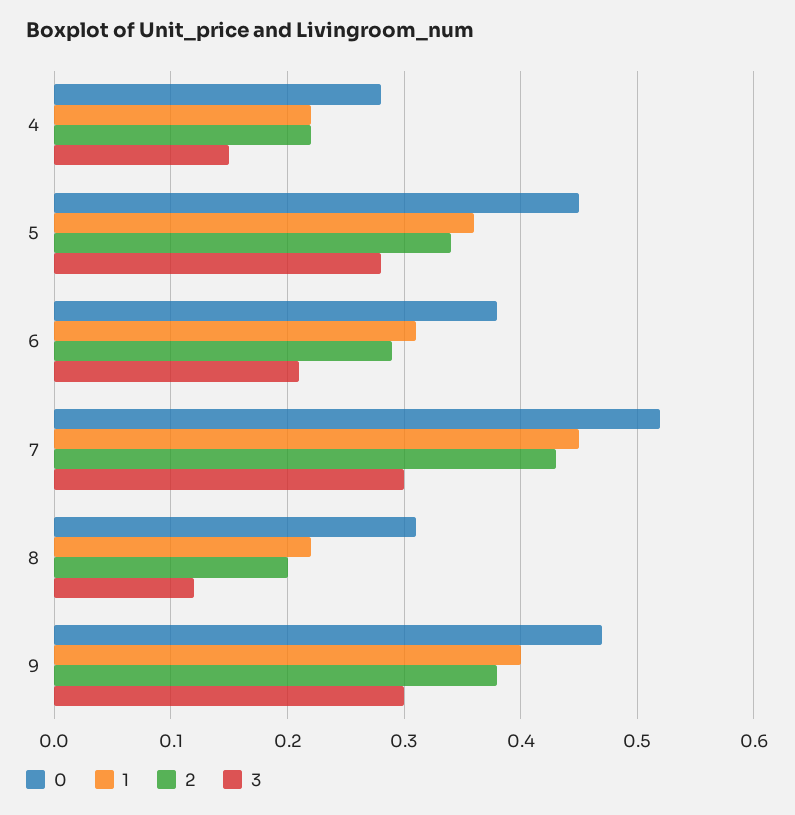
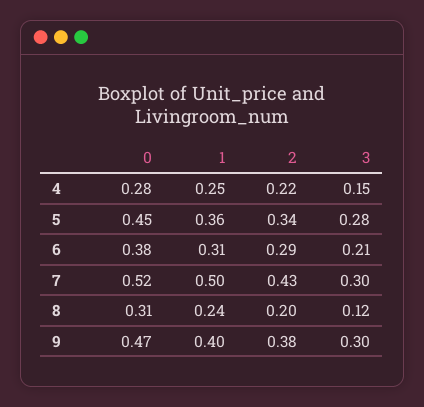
  {
    "0": {
      "4": 0.28,
      "5": 0.45,
      "6": 0.38,
      "7": 0.52,
      "8": 0.31,
      "9": 0.47
    },
    "1": {
-     "4": 0.22,
+     "4": 0.25,
      "5": 0.36,
      "6": 0.31,
-     "7": 0.45,
+     "7": 0.5,
-     "8": 0.22,
+     "8": 0.24,
      "9": 0.4
    },
    "2": {
      "4": 0.22,
      "5": 0.34,
      "6": 0.29,
      "7": 0.43,
      "8": 0.2,
      "9": 0.38
    },
    "3": {
      "4": 0.15,
      "5": 0.28,
      "6": 0.21,
      "7": 0.3,
      "8": 0.12,
      "9": 0.3
    }
  }

